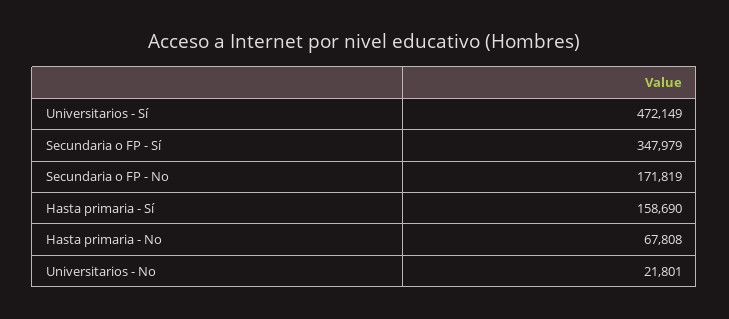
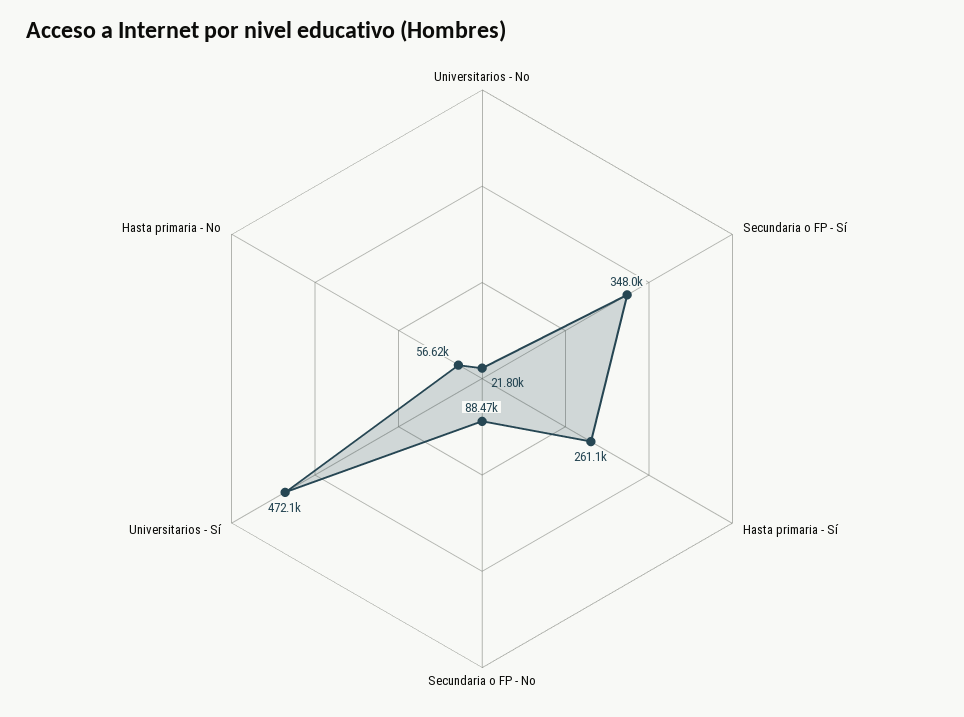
  {
    "Universitarios - Sí": 472149,
    "Secundaria o FP - Sí": 347979,
-   "Secundaria o FP - No": 171819,
+   "Secundaria o FP - No": 88470,
-   "Hasta primaria - Sí": 158690,
+   "Hasta primaria - Sí": 261100,
-   "Hasta primaria - No": 67808,
+   "Hasta primaria - No": 56620,
    "Universitarios - No": 21801
  }

